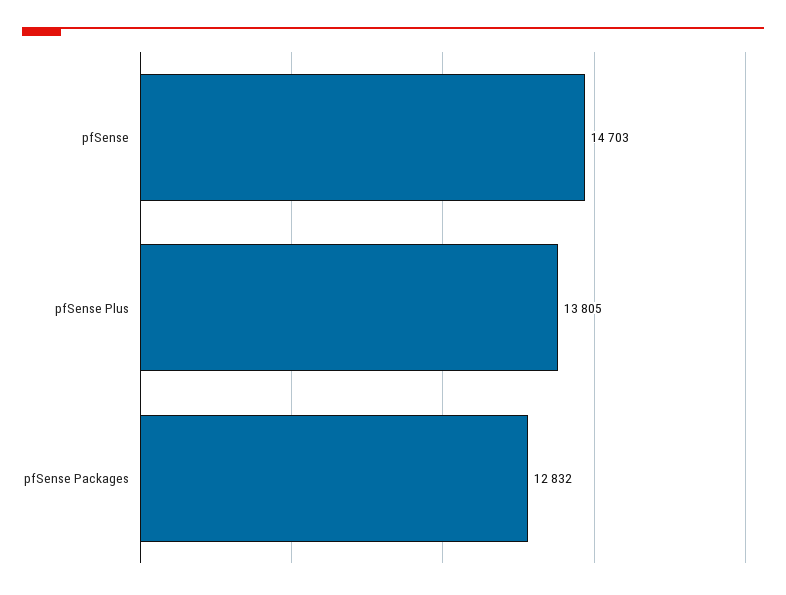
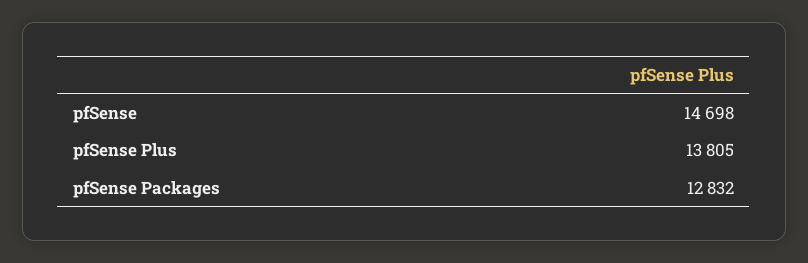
  {
-   "pfSense": 14703,
+   "pfSense": 14698,
    "pfSense Plus": 13805,
    "pfSense Packages": 12832
  }

